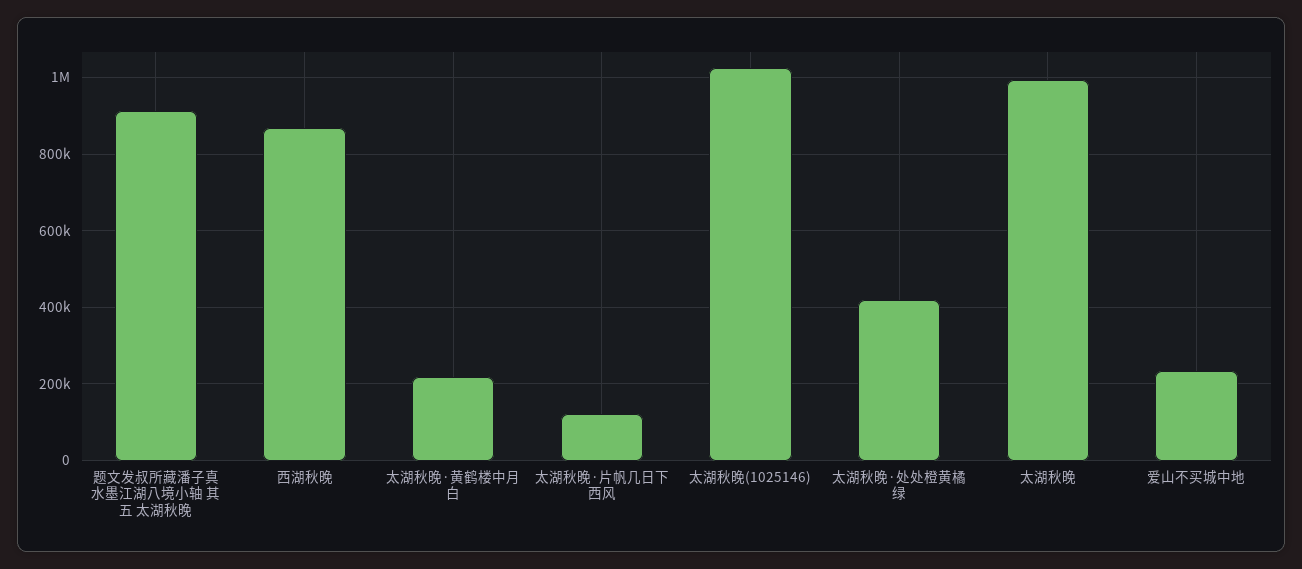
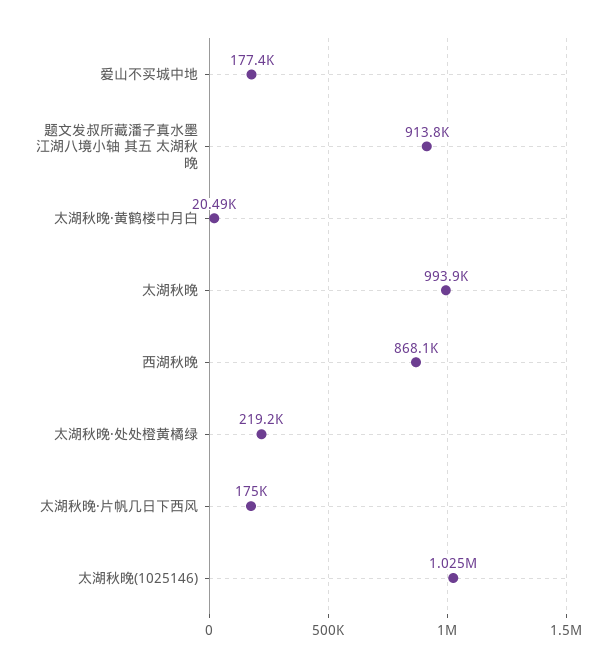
  {
    "题文发叔所藏潘子真水墨江湖八境小轴 其五 太湖秋晚": 913800,
    "西湖秋晚": 868100,
-   "太湖秋晚·黄鹤楼中月白": 220000,
+   "太湖秋晚·黄鹤楼中月白": 20490,
-   "太湖秋晚·片帆几日下西风": 120000,
+   "太湖秋晚·片帆几日下西风": 175000,
    "太湖秋晚(1025146)": 1025000,
-   "太湖秋晚·处处橙黄橘绿": 420000,
+   "太湖秋晚·处处橙黄橘绿": 219200,
    "太湖秋晚": 993900,
-   "爱山不买城中地": 240000
+   "爱山不买城中地": 177400
  }

